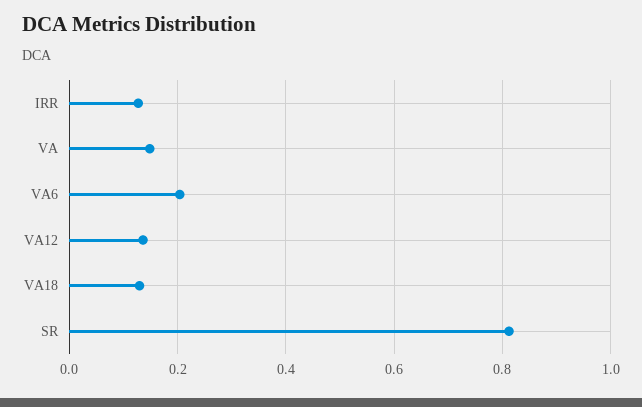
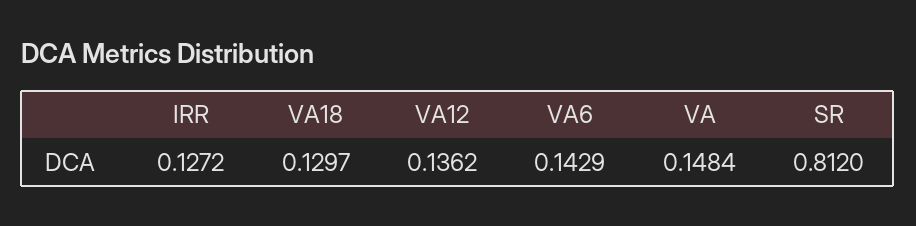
  {
    "IRR": 0.1272,
    "VA": 0.1484,
-   "VA6": 0.2,
+   "VA6": 0.1429,
    "VA12": 0.1362,
    "VA18": 0.1297,
    "SR": 0.812
  }

